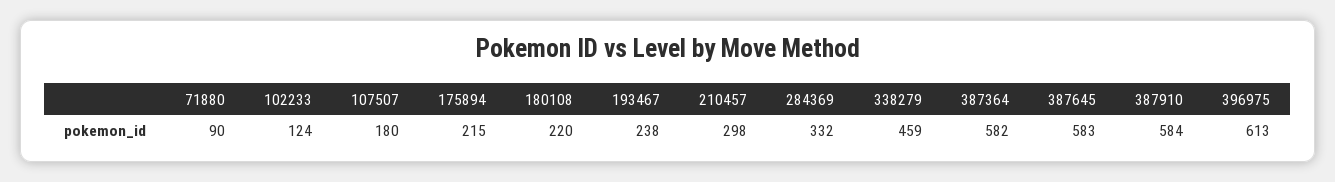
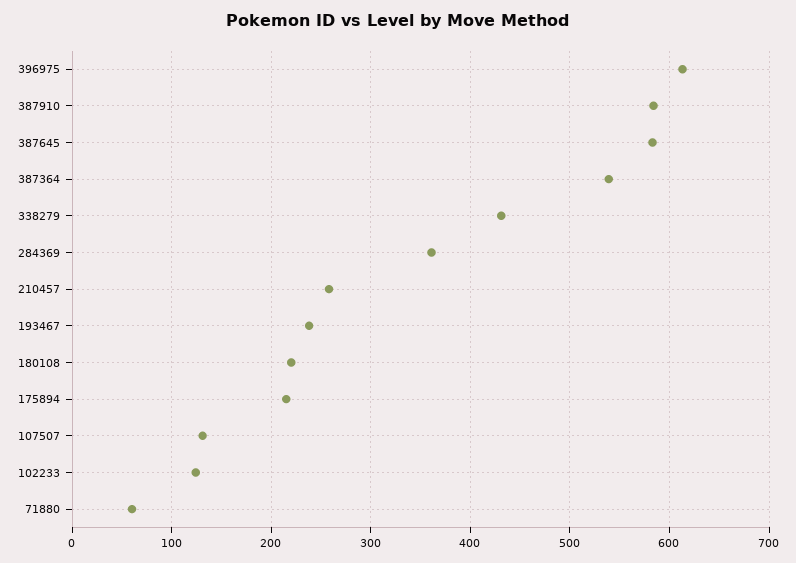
  {
-   "71880": 90,
+   "71880": 60,
    "102233": 124,
-   "107507": 180,
+   "107507": 130,
    "175894": 215,
    "180108": 220,
    "193467": 238,
-   "210457": 298,
+   "210457": 260,
-   "284369": 332,
+   "284369": 360,
-   "338279": 459,
+   "338279": 430,
-   "387364": 582,
+   "387364": 540,
    "387645": 583,
    "387910": 584,
    "396975": 613
  }

